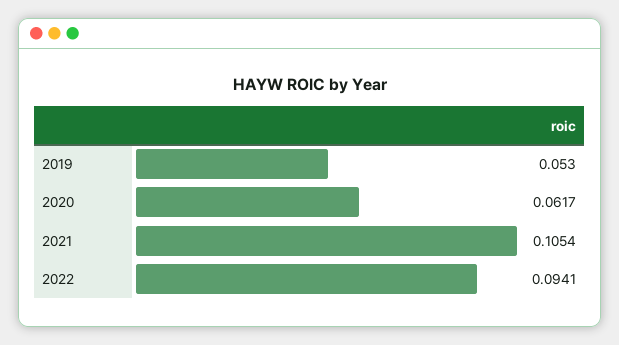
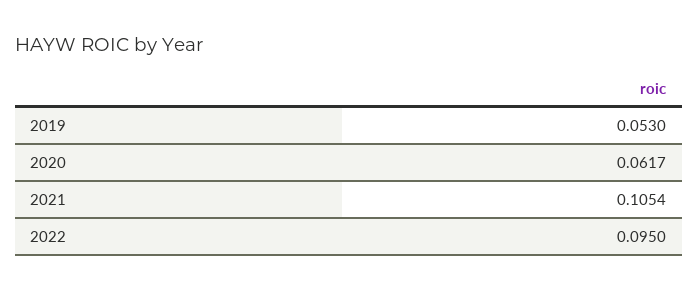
  {
    "2019": 0.053,
    "2020": 0.0617,
    "2021": 0.1054,
-   "2022": 0.0941
+   "2022": 0.095
  }

